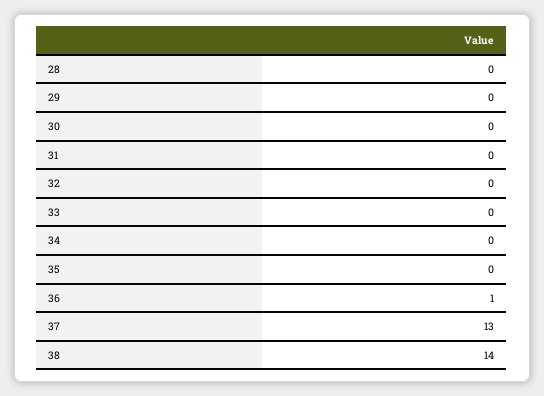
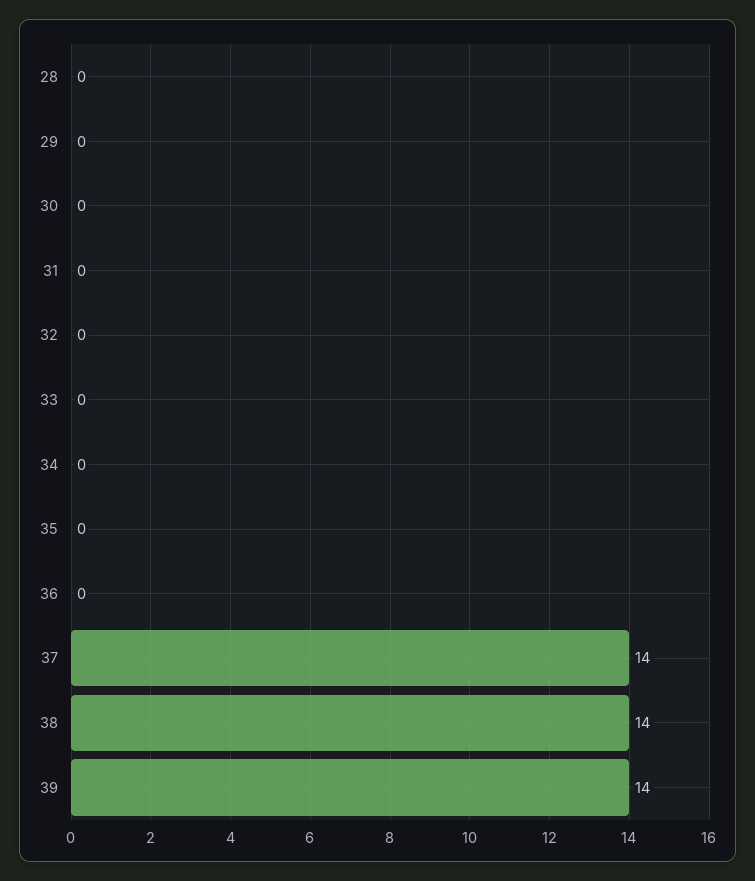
  {
    "28": 0,
    "29": 0,
    "30": 0,
    "31": 0,
    "32": 0,
    "33": 0,
    "34": 0,
    "35": 0,
-   "36": 1,
+   "36": 0,
-   "37": 13,
+   "37": 14,
-   "38": 14
+   "38": 14,
+   "39": 14
  }

